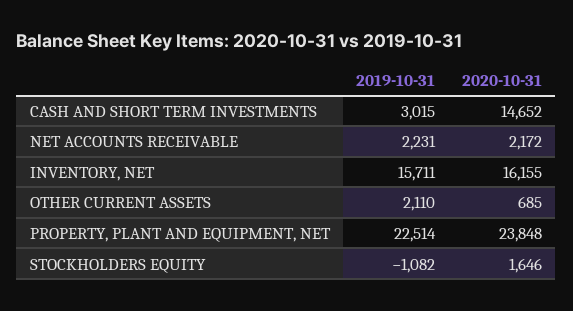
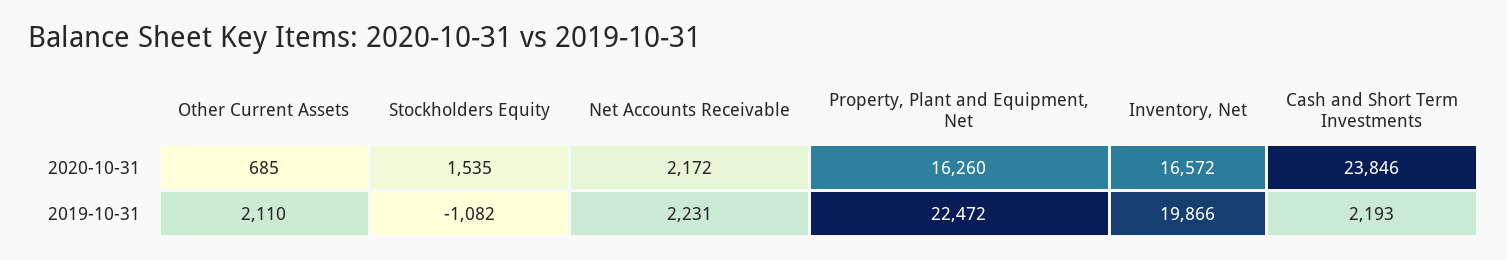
  {
    "2019-10-31": {
-     "CASH AND SHORT TERM INVESTMENTS": 3015,
+     "CASH AND SHORT TERM INVESTMENTS": 2193,
      "NET ACCOUNTS RECEIVABLE": 2231,
-     "INVENTORY, NET": 15711,
+     "INVENTORY, NET": 19866,
      "OTHER CURRENT ASSETS": 2110,
-     "PROPERTY, PLANT AND EQUIPMENT, NET": 22514,
+     "PROPERTY, PLANT AND EQUIPMENT, NET": 22472,
      "STOCKHOLDERS EQUITY": -1082
    },
    "2020-10-31": {
-     "CASH AND SHORT TERM INVESTMENTS": 14652,
+     "CASH AND SHORT TERM INVESTMENTS": 23846,
      "NET ACCOUNTS RECEIVABLE": 2172,
-     "INVENTORY, NET": 16155,
+     "INVENTORY, NET": 16572,
      "OTHER CURRENT ASSETS": 685,
-     "PROPERTY, PLANT AND EQUIPMENT, NET": 23848,
+     "PROPERTY, PLANT AND EQUIPMENT, NET": 16260,
-     "STOCKHOLDERS EQUITY": 1646
+     "STOCKHOLDERS EQUITY": 1535
    }
  }

